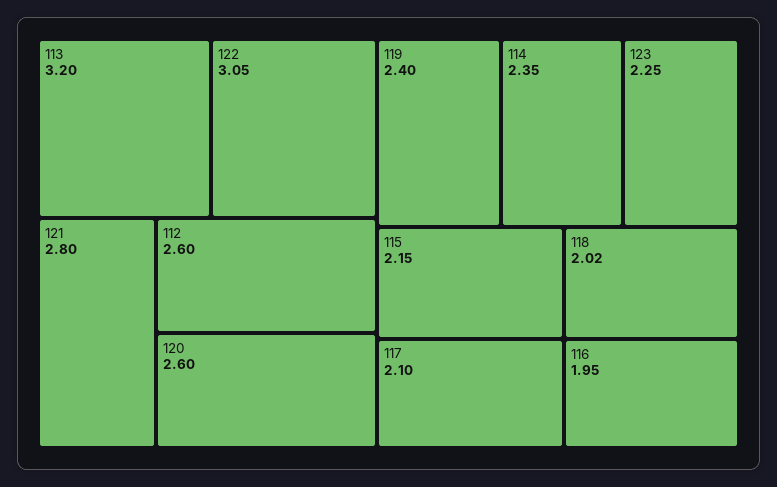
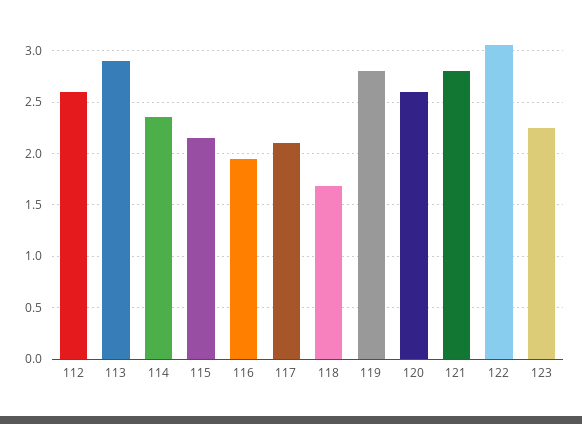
  {
-   "113": 3.2,
+   "113": 2.9,
    "122": 3.05,
    "121": 2.8,
    "112": 2.6,
    "120": 2.6,
-   "119": 2.4,
+   "119": 2.8,
    "114": 2.35,
    "123": 2.25,
    "115": 2.15,
    "117": 2.1,
-   "118": 2.02,
+   "118": 1.7,
    "116": 1.95
  }

